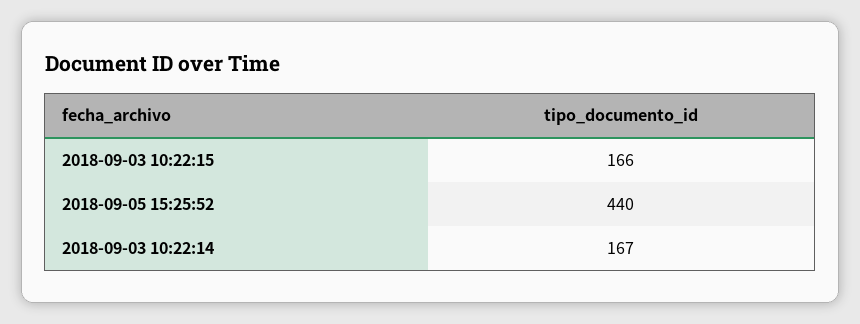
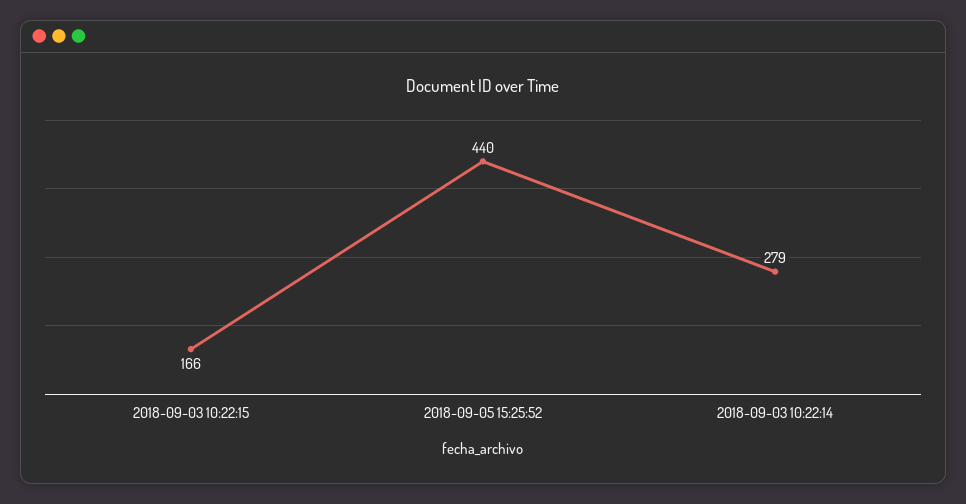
  {
    "2018-09-03 10:22:15": 166,
    "2018-09-05 15:25:52": 440,
-   "2018-09-03 10:22:14": 167
+   "2018-09-03 10:22:14": 279
  }

